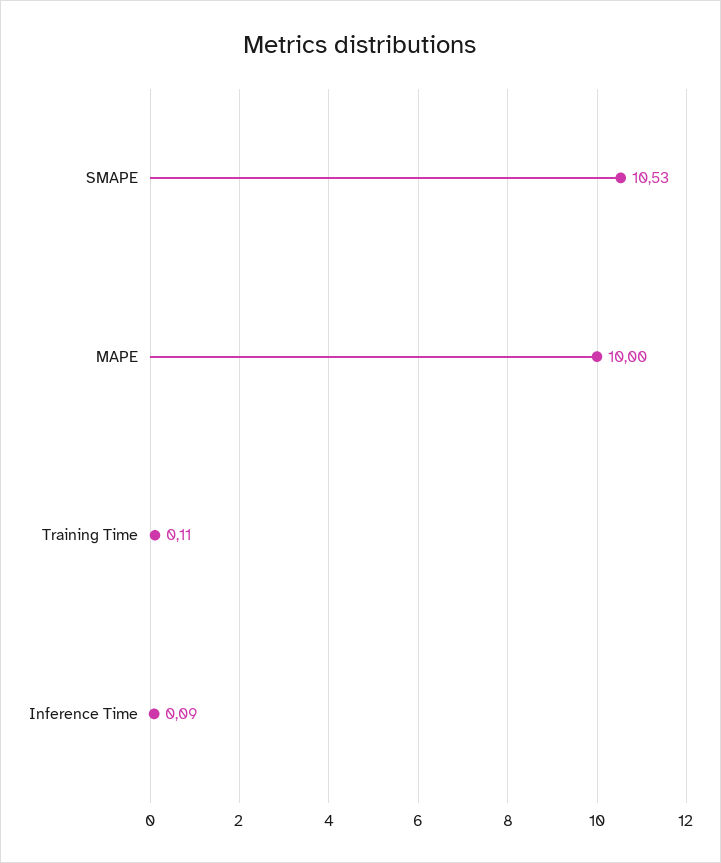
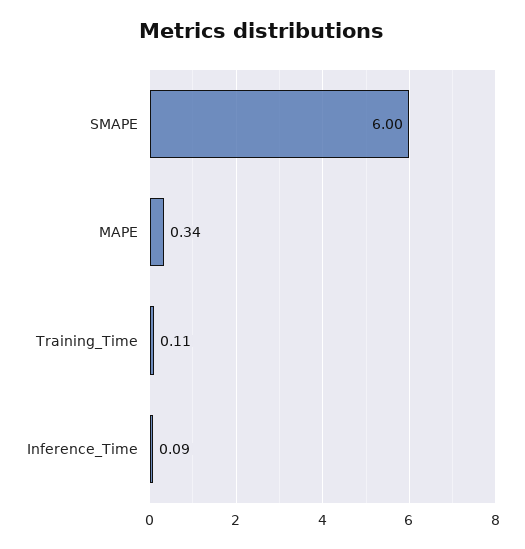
  {
-   "SMAPE": 10.53,
+   "SMAPE": 6,
-   "MAPE": 10,
+   "MAPE": 0.34,
    "Training Time": 0.11,
    "Inference Time": 0.09
  }

